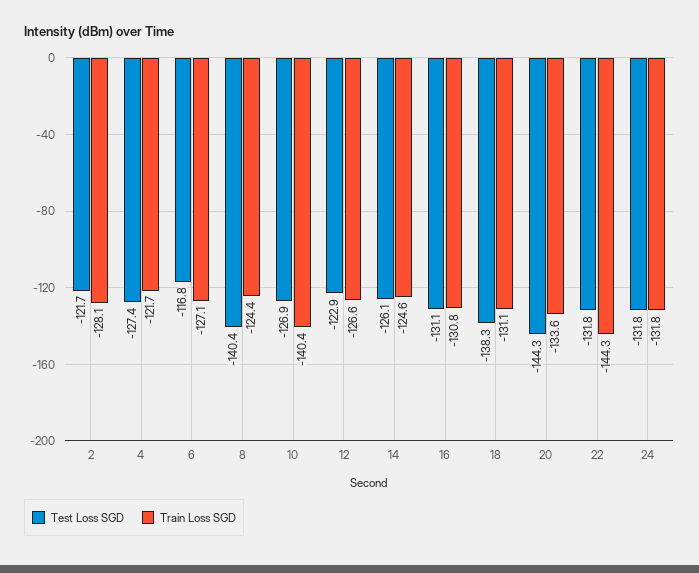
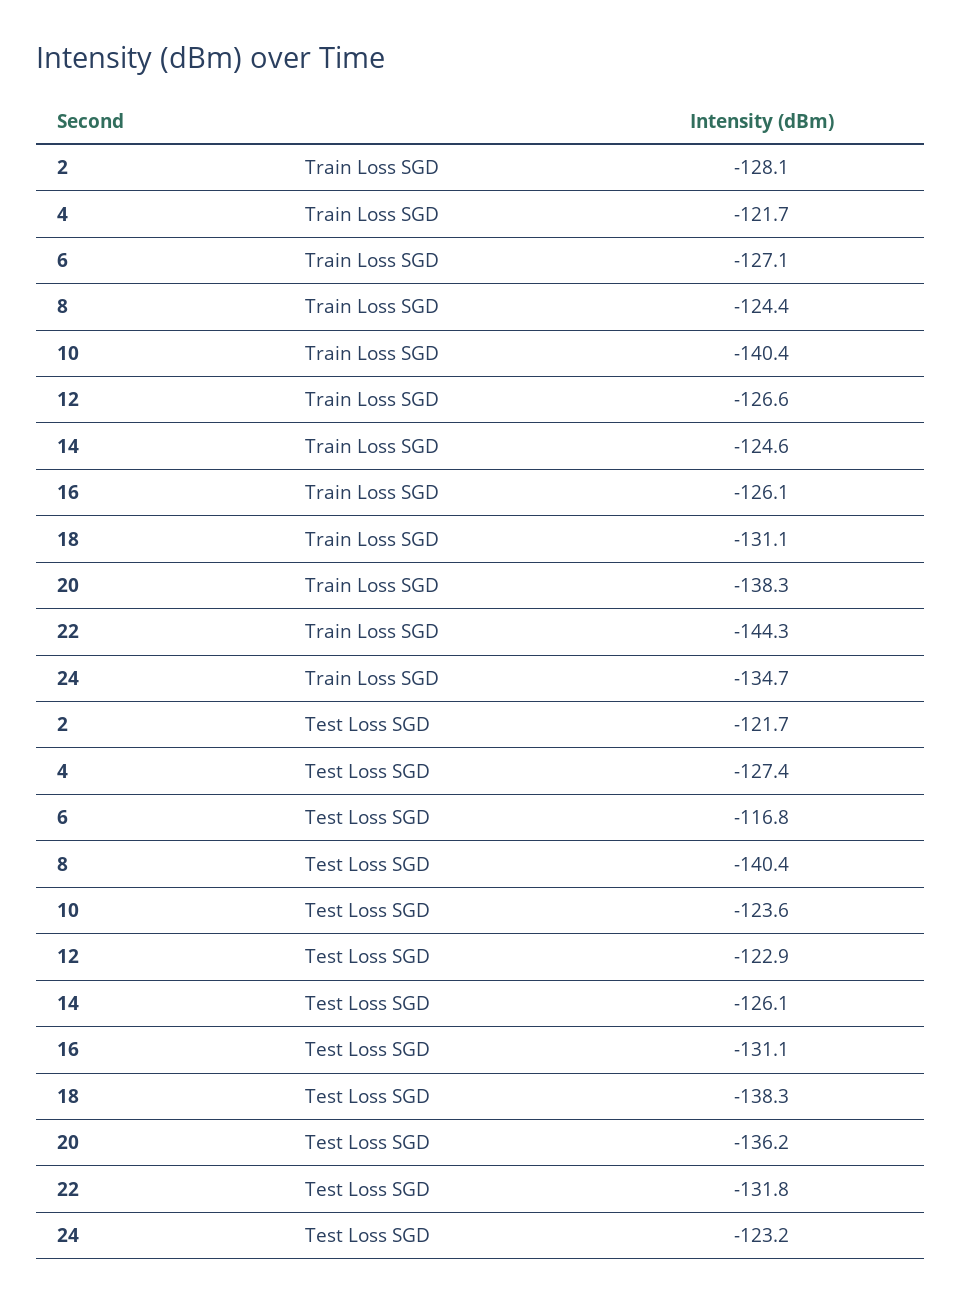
  {
    "Test Loss SGD": {
      "2": -121.7,
      "4": -127.4,
      "6": -116.8,
      "8": -140.4,
-     "10": -126.9,
+     "10": -123.6,
      "12": -122.9,
      "14": -126.1,
      "16": -131.1,
      "18": -138.3,
-     "20": -144.3,
+     "20": -136.2,
      "22": -131.8,
-     "24": -131.8
+     "24": -123.2
    },
    "Train Loss SGD": {
      "2": -128.1,
      "4": -121.7,
      "6": -127.1,
      "8": -124.4,
      "10": -140.4,
      "12": -126.6,
      "14": -124.6,
-     "16": -130.8,
+     "16": -126.1,
      "18": -131.1,
-     "20": -133.6,
+     "20": -138.3,
      "22": -144.3,
-     "24": -131.8
+     "24": -134.7
    }
  }

